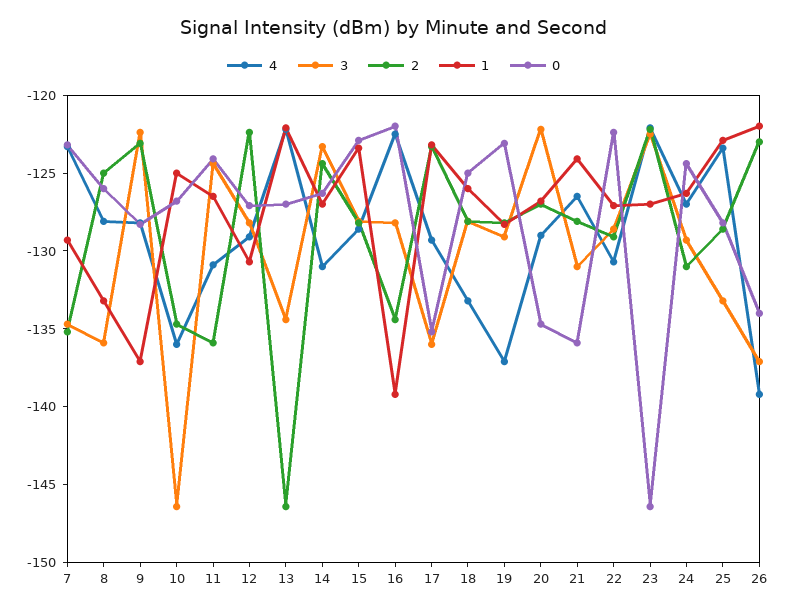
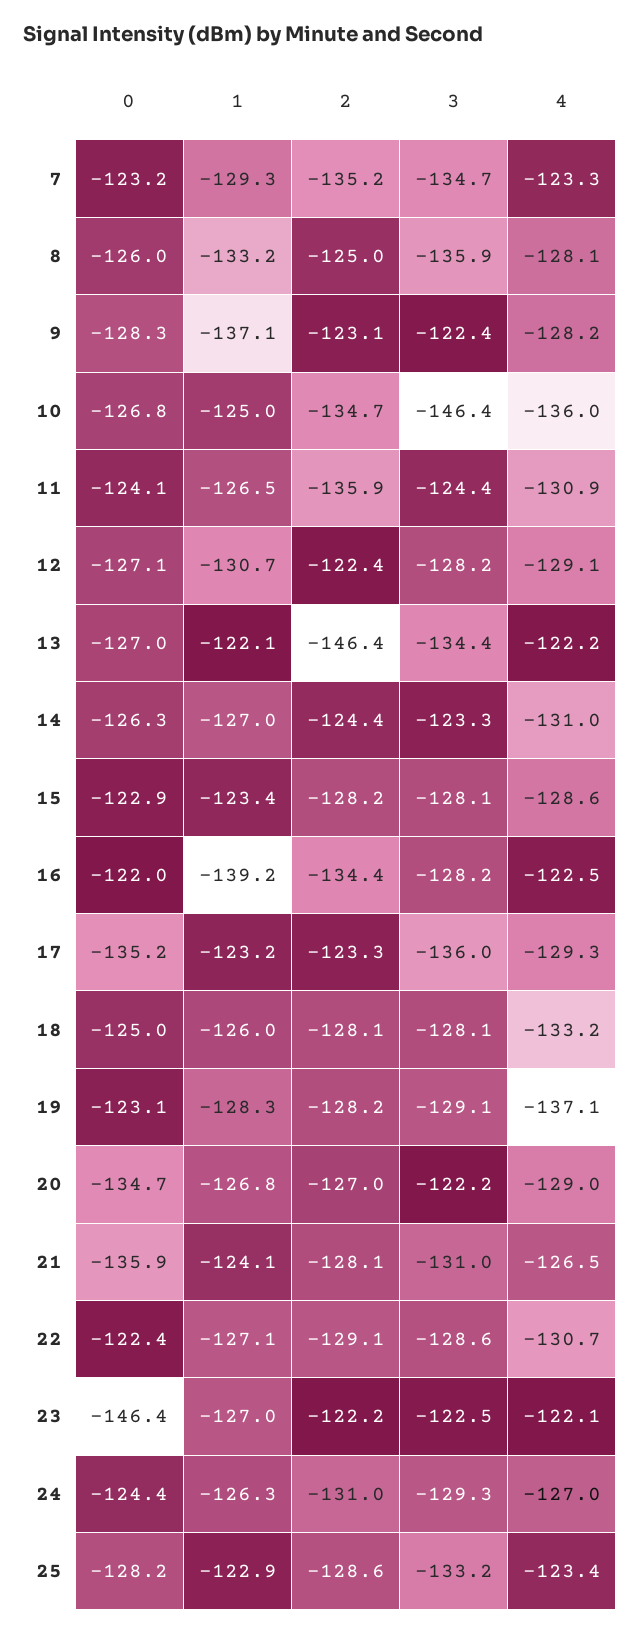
  {
    "4": {
      "7": -123.3,
      "8": -128.1,
      "9": -128.2,
      "10": -136,
      "11": -130.9,
      "12": -129.1,
      "13": -122.2,
      "14": -131,
      "15": -128.6,
      "16": -122.5,
      "17": -129.3,
      "18": -133.2,
      "19": -137.1,
      "20": -129,
      "21": -126.5,
      "22": -130.7,
      "23": -122.1,
      "24": -127,
-     "25": -123.4,
+     "25": -123.4
-     "26": -139
    },
    "3": {
      "7": -134.7,
      "8": -135.9,
      "9": -122.4,
      "10": -146.4,
      "11": -124.4,
      "12": -128.2,
      "13": -134.4,
      "14": -123.3,
      "15": -128.1,
      "16": -128.2,
      "17": -136,
      "18": -128.1,
      "19": -129.1,
      "20": -122.2,
      "21": -131,
      "22": -128.6,
      "23": -122.5,
      "24": -129.3,
-     "25": -133.2,
+     "25": -133.2
-     "26": -137
    },
    "2": {
      "7": -135.2,
      "8": -125,
      "9": -123.1,
      "10": -134.7,
      "11": -135.9,
      "12": -122.4,
      "13": -146.4,
      "14": -124.4,
      "15": -128.2,
      "16": -134.4,
      "17": -123.3,
      "18": -128.1,
      "19": -128.2,
      "20": -127,
      "21": -128.1,
      "22": -129.1,
      "23": -122.2,
      "24": -131,
-     "25": -128.6,
+     "25": -128.6
-     "26": -123
    },
    "1": {
      "7": -129.3,
      "8": -133.2,
      "9": -137.1,
      "10": -125,
      "11": -126.5,
      "12": -130.7,
      "13": -122.1,
      "14": -127,
      "15": -123.4,
      "16": -139.2,
      "17": -123.2,
      "18": -126,
      "19": -128.3,
      "20": -126.8,
      "21": -124.1,
      "22": -127.1,
      "23": -127,
      "24": -126.3,
-     "25": -122.9,
+     "25": -122.9
-     "26": -122
    },
    "0": {
      "7": -123.2,
      "8": -126,
      "9": -128.3,
      "10": -126.8,
      "11": -124.1,
      "12": -127.1,
      "13": -127,
      "14": -126.3,
      "15": -122.9,
      "16": -122,
      "17": -135.2,
      "18": -125,
      "19": -123.1,
      "20": -134.7,
      "21": -135.9,
      "22": -122.4,
      "23": -146.4,
      "24": -124.4,
-     "25": -128.2,
+     "25": -128.2
-     "26": -134
    }
  }

